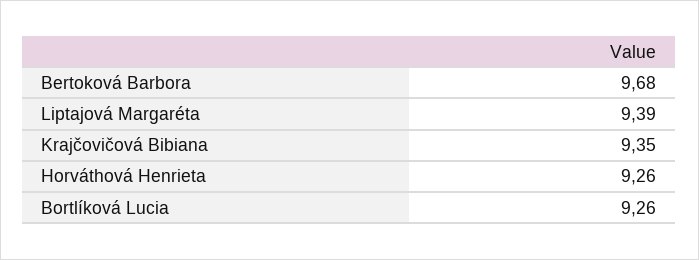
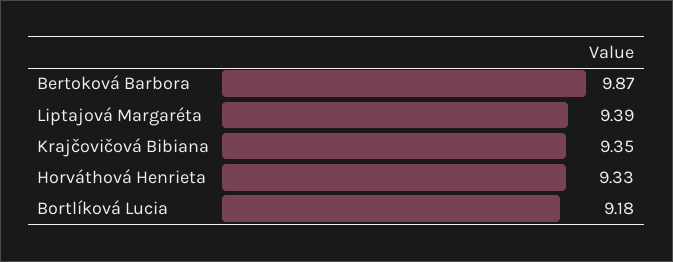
  {
-   "Bertoková Barbora": 9.68,
+   "Bertoková Barbora": 9.87,
    "Liptajová Margaréta": 9.39,
    "Krajčovičová Bibiana": 9.35,
-   "Horváthová Henrieta": 9.26,
+   "Horváthová Henrieta": 9.33,
-   "Bortlíková Lucia": 9.26
+   "Bortlíková Lucia": 9.18
  }

